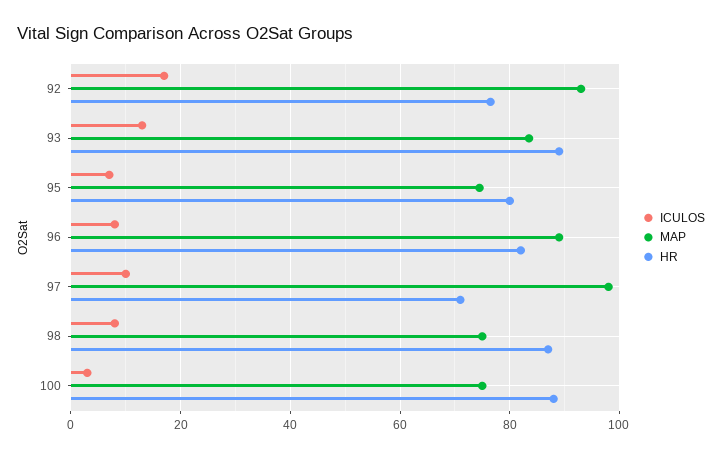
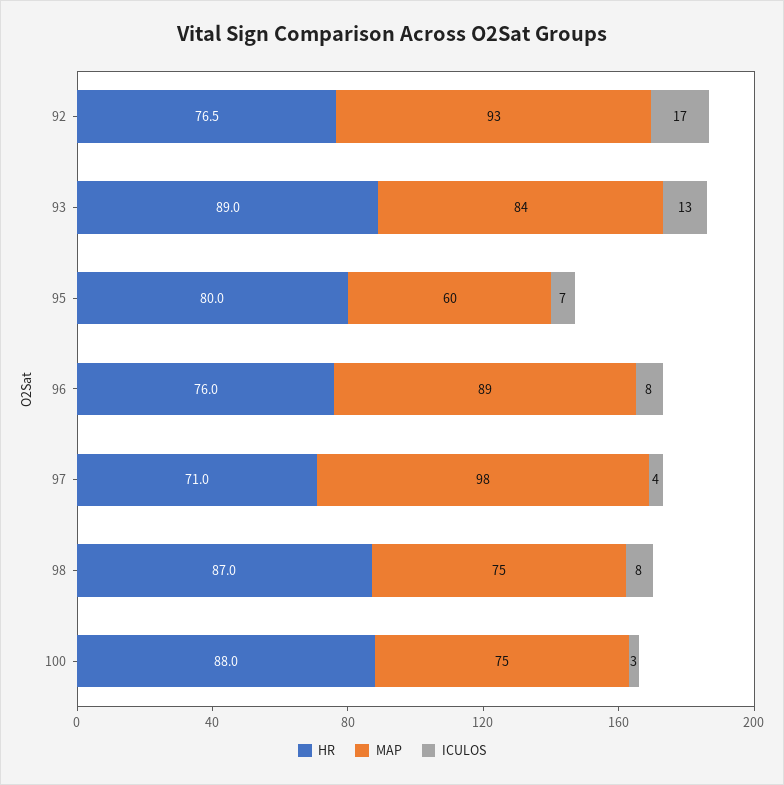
  {
    "ICULOS": {
      "92": 17,
      "93": 13,
      "95": 7,
      "96": 8,
-     "97": 10,
+     "97": 4,
      "98": 8,
      "100": 3
    },
    "MAP": {
      "92": 93,
      "93": 84,
-     "95": 74,
+     "95": 60,
      "96": 89,
      "97": 98,
      "98": 75,
      "100": 75
    },
    "HR": {
      "92": 76.5,
      "93": 89,
      "95": 80,
-     "96": 82,
+     "96": 76,
      "97": 71,
      "98": 87,
      "100": 88
    }
  }

